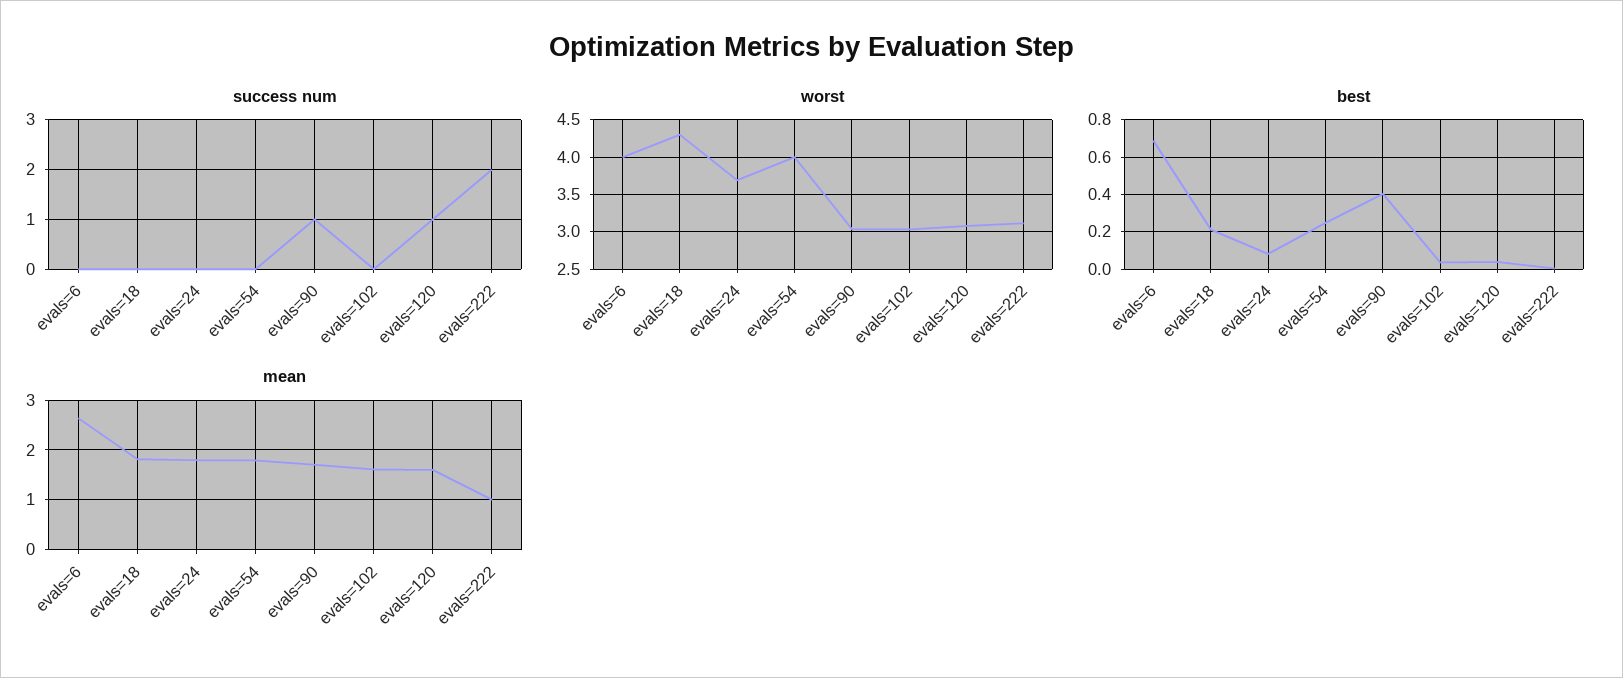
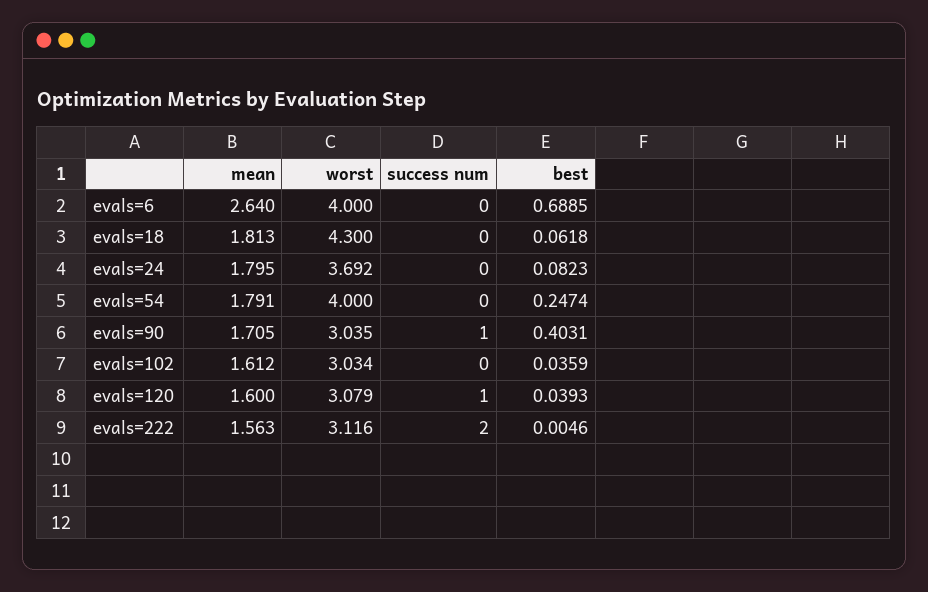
  {
    "success num": {
      "evals=6": 0,
      "evals=18": 0,
      "evals=24": 0,
      "evals=54": 0,
      "evals=90": 1,
      "evals=102": 0,
      "evals=120": 1,
      "evals=222": 2
    },
    "worst": {
      "evals=6": 4,
      "evals=18": 4.3,
      "evals=24": 3.692,
      "evals=54": 4,
      "evals=90": 3.035,
      "evals=102": 3.034,
      "evals=120": 3.079,
      "evals=222": 3.116
    },
    "best": {
      "evals=6": 0.6885,
-     "evals=18": 0.2,
+     "evals=18": 0.0618,
      "evals=24": 0.0823,
      "evals=54": 0.2474,
      "evals=90": 0.4031,
      "evals=102": 0.0359,
      "evals=120": 0.0393,
      "evals=222": 0.0046
    },
    "mean": {
      "evals=6": 2.64,
      "evals=18": 1.813,
      "evals=24": 1.795,
      "evals=54": 1.791,
      "evals=90": 1.705,
      "evals=102": 1.612,
      "evals=120": 1.6,
-     "evals=222": 1
+     "evals=222": 1.563
    }
  }

